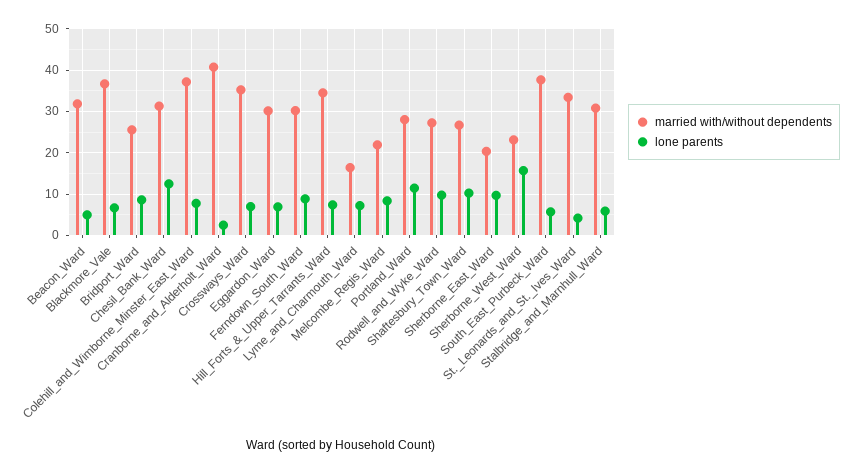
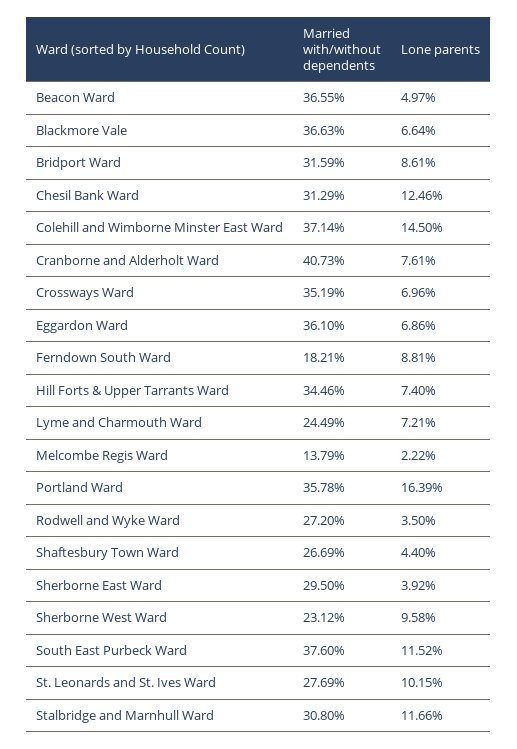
  {
    "married with/without dependents": {
-     "Beacon_Ward": 32,
+     "Beacon_Ward": 36.55,
      "Blackmore_Vale": 36.63,
-     "Bridport_Ward": 26,
+     "Bridport_Ward": 31.59,
      "Chesil_Bank_Ward": 31.29,
      "Colehill_and_Wimborne_Minster_East_Ward": 37.14,
      "Cranborne_and_Alderholt_Ward": 40.73,
      "Crossways_Ward": 35.19,
-     "Eggardon_Ward": 30,
+     "Eggardon_Ward": 36.1,
-     "Ferndown_South_Ward": 30,
+     "Ferndown_South_Ward": 18.21,
      "Hill_Forts_&_Upper_Tarrants_Ward": 34.46,
-     "Lyme_and_Charmouth_Ward": 16,
+     "Lyme_and_Charmouth_Ward": 24.49,
-     "Melcombe_Regis_Ward": 22,
+     "Melcombe_Regis_Ward": 13.79,
-     "Portland_Ward": 28,
+     "Portland_Ward": 35.78,
      "Rodwell_and_Wyke_Ward": 27.2,
      "Shaftesbury_Town_Ward": 26.69,
-     "Sherborne_East_Ward": 20,
+     "Sherborne_East_Ward": 29.5,
      "Sherborne_West_Ward": 23.12,
      "South_East_Purbeck_Ward": 37.6,
-     "St._Leonards_and_St._Ives_Ward": 34,
+     "St._Leonards_and_St._Ives_Ward": 27.69,
      "Stalbridge_and_Marnhull_Ward": 30.8
    },
    "lone parents": {
      "Beacon_Ward": 4.97,
      "Blackmore_Vale": 6.64,
      "Bridport_Ward": 8.61,
      "Chesil_Bank_Ward": 12.46,
-     "Colehill_and_Wimborne_Minster_East_Ward": 8,
+     "Colehill_and_Wimborne_Minster_East_Ward": 14.5,
-     "Cranborne_and_Alderholt_Ward": 2,
+     "Cranborne_and_Alderholt_Ward": 7.61,
      "Crossways_Ward": 6.96,
      "Eggardon_Ward": 6.86,
      "Ferndown_South_Ward": 8.81,
      "Hill_Forts_&_Upper_Tarrants_Ward": 7.4,
      "Lyme_and_Charmouth_Ward": 7.21,
-     "Melcombe_Regis_Ward": 8,
+     "Melcombe_Regis_Ward": 2.22,
-     "Portland_Ward": 12,
+     "Portland_Ward": 16.39,
-     "Rodwell_and_Wyke_Ward": 10,
+     "Rodwell_and_Wyke_Ward": 3.5,
-     "Shaftesbury_Town_Ward": 10,
+     "Shaftesbury_Town_Ward": 4.4,
-     "Sherborne_East_Ward": 10,
+     "Sherborne_East_Ward": 3.92,
-     "Sherborne_West_Ward": 16,
+     "Sherborne_West_Ward": 9.58,
-     "South_East_Purbeck_Ward": 6,
+     "South_East_Purbeck_Ward": 11.52,
-     "St._Leonards_and_St._Ives_Ward": 4,
+     "St._Leonards_and_St._Ives_Ward": 10.15,
-     "Stalbridge_and_Marnhull_Ward": 6
+     "Stalbridge_and_Marnhull_Ward": 11.66
    }
  }

